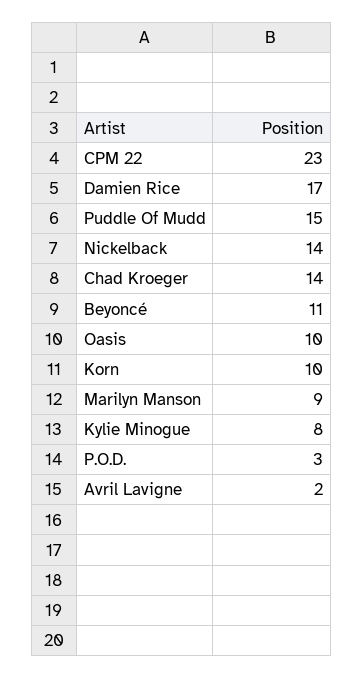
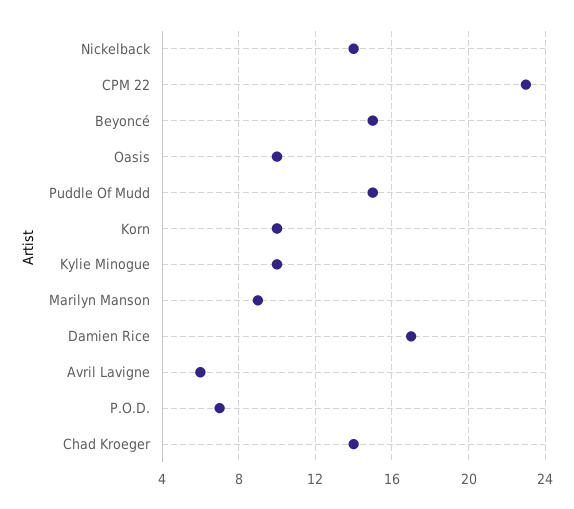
  {
    "CPM 22": 23,
    "Damien Rice": 17,
    "Puddle Of Mudd": 15,
    "Nickelback": 14,
    "Chad Kroeger": 14,
-   "Beyoncé": 11,
+   "Beyoncé": 15,
    "Oasis": 10,
    "Korn": 10,
    "Marilyn Manson": 9,
-   "Kylie Minogue": 8,
+   "Kylie Minogue": 10,
-   "P.O.D.": 3,
+   "P.O.D.": 7,
-   "Avril Lavigne": 2
+   "Avril Lavigne": 6
  }

